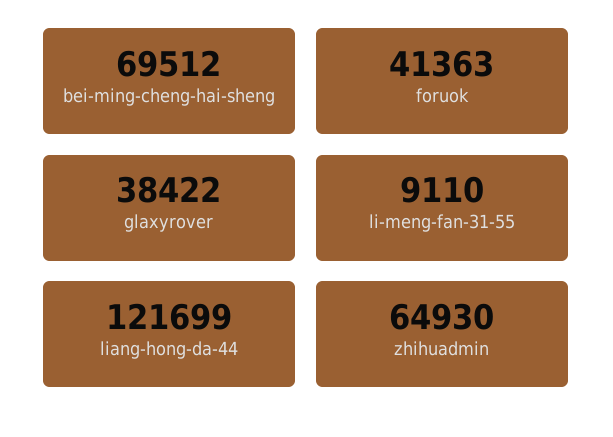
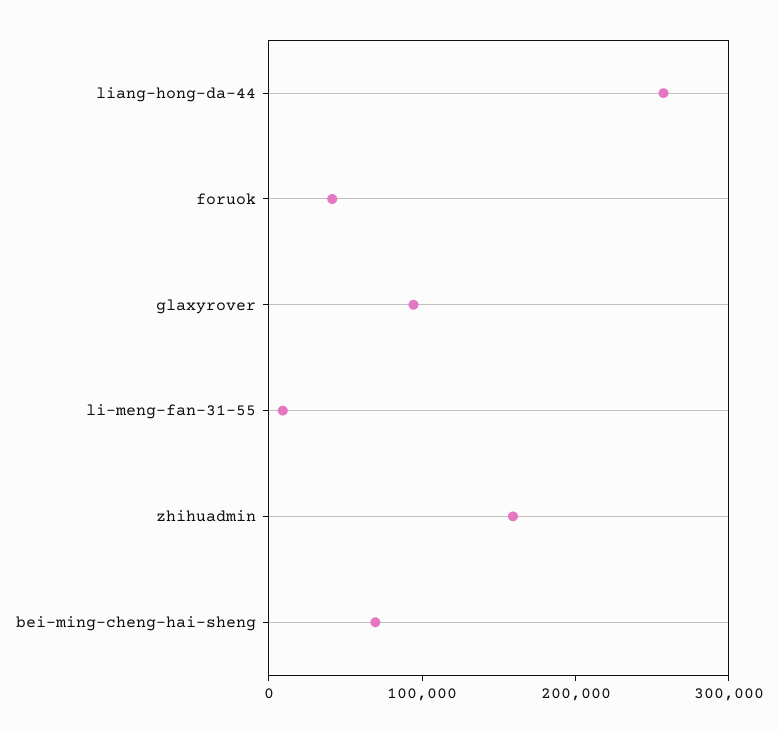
  {
    "bei-ming-cheng-hai-sheng": 69512,
    "foruok": 41363,
-   "glaxyrover": 38422,
+   "glaxyrover": 100000,
    "li-meng-fan-31-55": 9110,
-   "liang-hong-da-44": 121699,
+   "liang-hong-da-44": 260000,
-   "zhihuadmin": 64930
+   "zhihuadmin": 160000
  }

